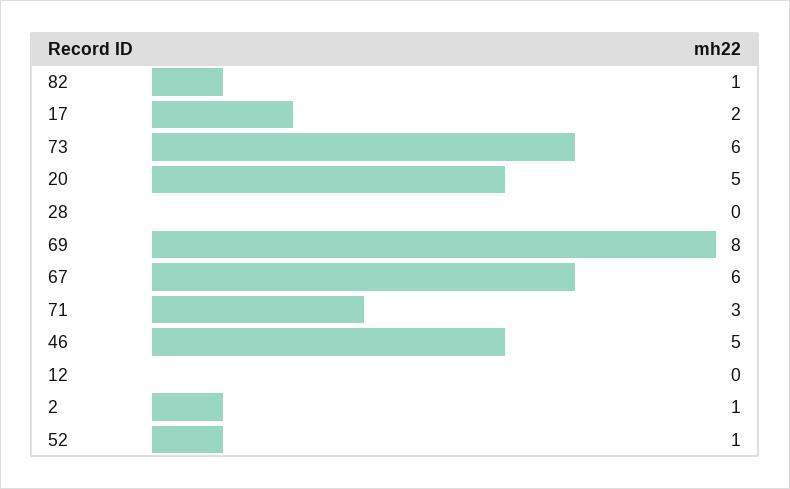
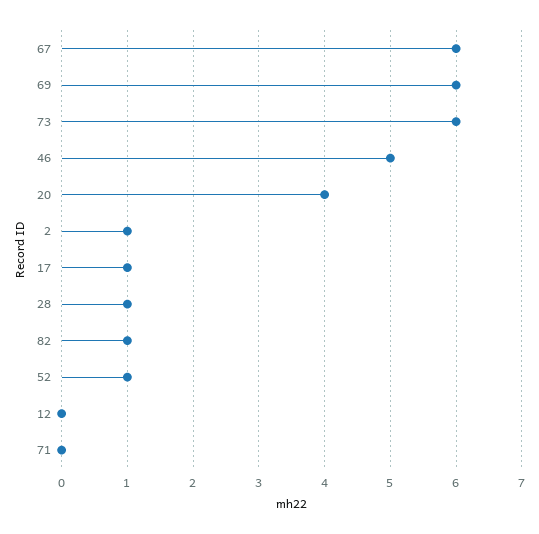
  {
    "82": 1,
-   "17": 2,
+   "17": 1,
    "73": 6,
-   "20": 5,
+   "20": 4,
-   "28": 0,
+   "28": 1,
-   "69": 8,
+   "69": 6,
    "67": 6,
-   "71": 3,
+   "71": 0,
    "46": 5,
    "12": 0,
    "2": 1,
    "52": 1
  }

